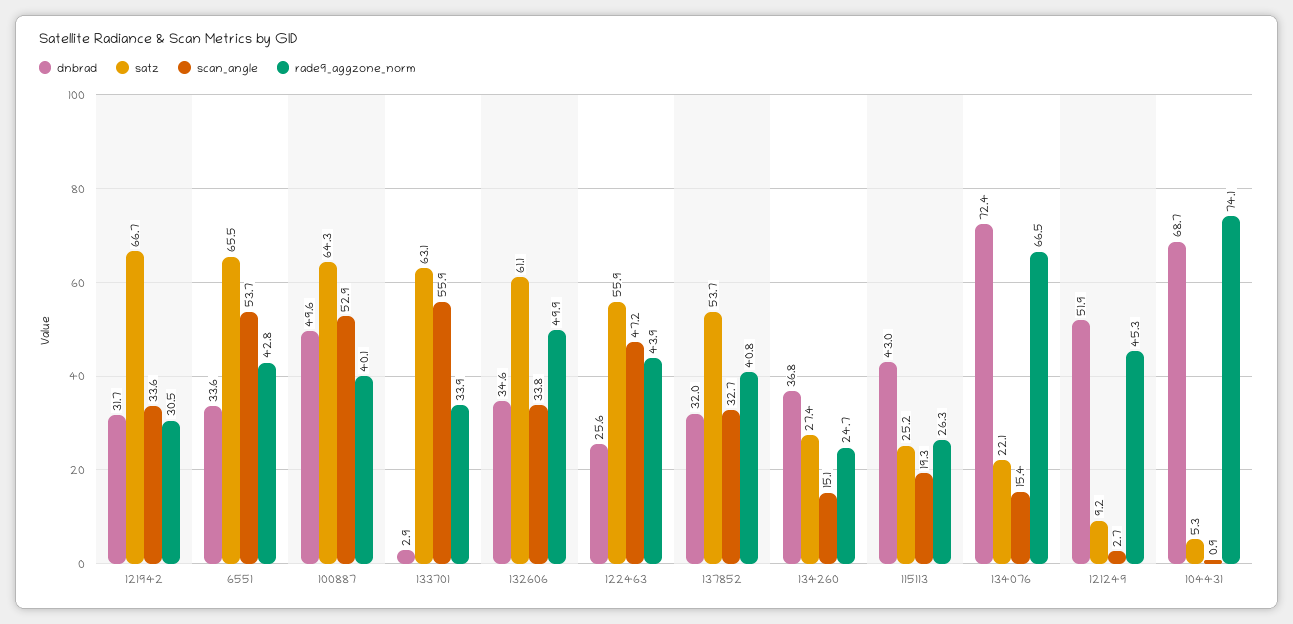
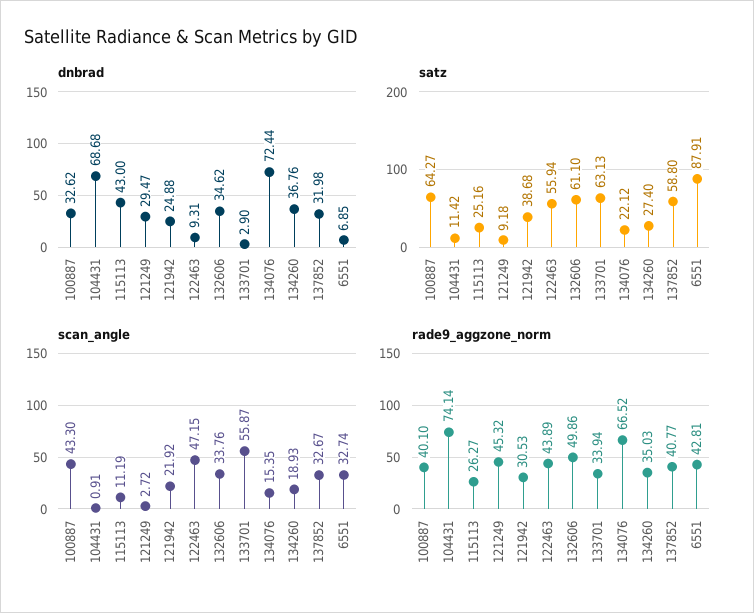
  {
    "dnbrad": {
-     "121942": 31.7,
+     "121942": 24.88,
-     "6551": 33.6,
+     "6551": 6.85,
-     "100887": 49.6,
+     "100887": 32.62,
      "133701": 2.9,
      "132606": 34.62,
-     "122463": 25.6,
+     "122463": 9.31,
      "137852": 31.98,
      "134260": 36.76,
      "115113": 43,
      "134076": 72.44,
-     "121249": 51.9,
+     "121249": 29.47,
      "104431": 68.68
    },
    "satz": {
-     "121942": 66.7,
+     "121942": 38.68,
-     "6551": 65.5,
+     "6551": 87.91,
      "100887": 64.27,
      "133701": 63.13,
      "132606": 61.1,
      "122463": 55.94,
-     "137852": 53.7,
+     "137852": 58.8,
      "134260": 27.4,
      "115113": 25.16,
      "134076": 22.12,
      "121249": 9.18,
-     "104431": 5.3
+     "104431": 11.42
    },
    "scan_angle": {
-     "121942": 33.6,
+     "121942": 21.92,
-     "6551": 53.7,
+     "6551": 32.74,
-     "100887": 52.9,
+     "100887": 43.3,
      "133701": 55.87,
      "132606": 33.76,
      "122463": 47.15,
      "137852": 32.67,
-     "134260": 15.1,
+     "134260": 18.93,
-     "115113": 19.3,
+     "115113": 11.19,
      "134076": 15.35,
      "121249": 2.72,
      "104431": 0.91
    },
    "rade9_aggzone_norm": {
      "121942": 30.53,
      "6551": 42.81,
      "100887": 40.1,
      "133701": 33.94,
      "132606": 49.86,
      "122463": 43.89,
      "137852": 40.77,
-     "134260": 24.7,
+     "134260": 35.03,
      "115113": 26.27,
      "134076": 66.52,
      "121249": 45.32,
      "104431": 74.14
    }
  }

